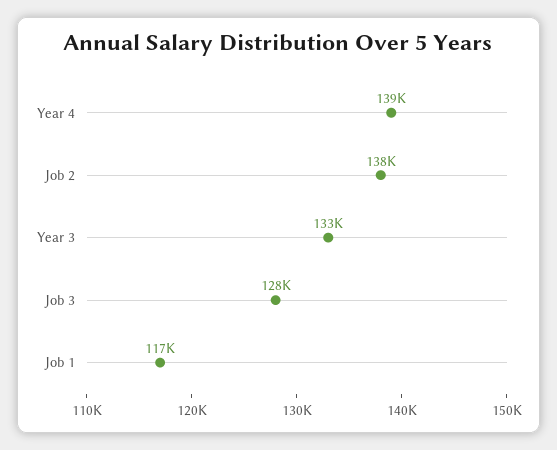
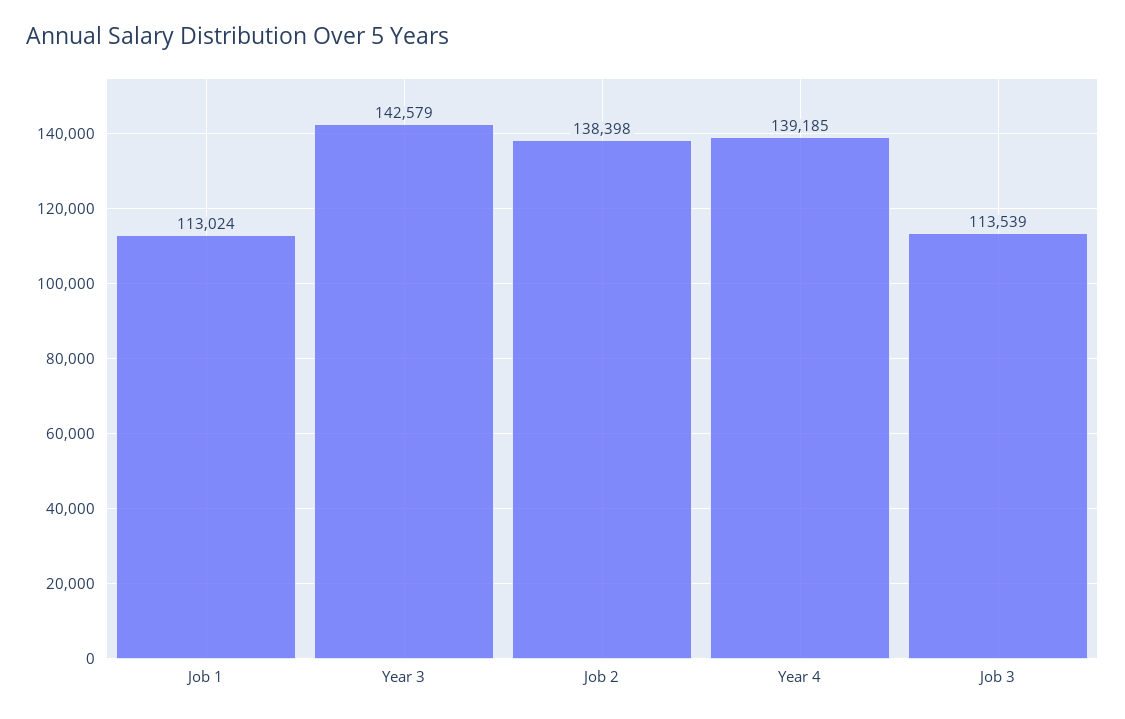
  {
    "Year 4": 139185,
    "Job 2": 138398,
-   "Year 3": 133000,
+   "Year 3": 142579,
-   "Job 3": 128000,
+   "Job 3": 113539,
-   "Job 1": 117000
+   "Job 1": 113024
  }

